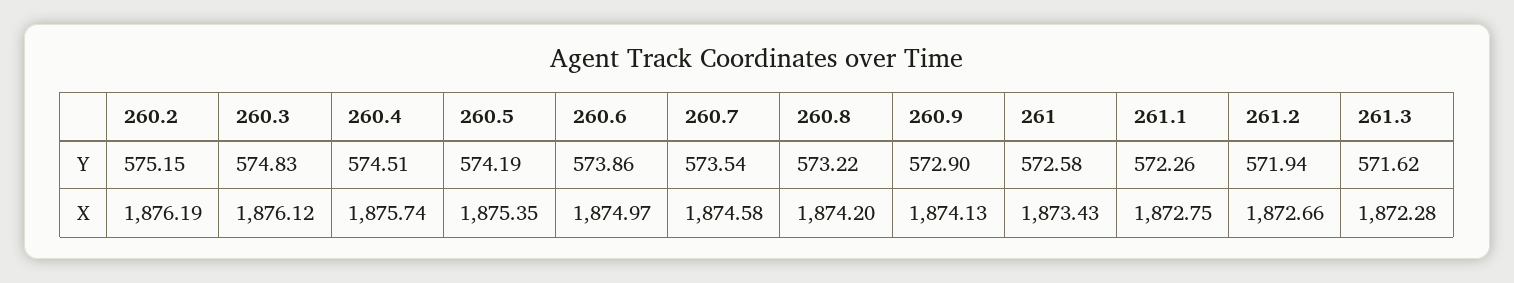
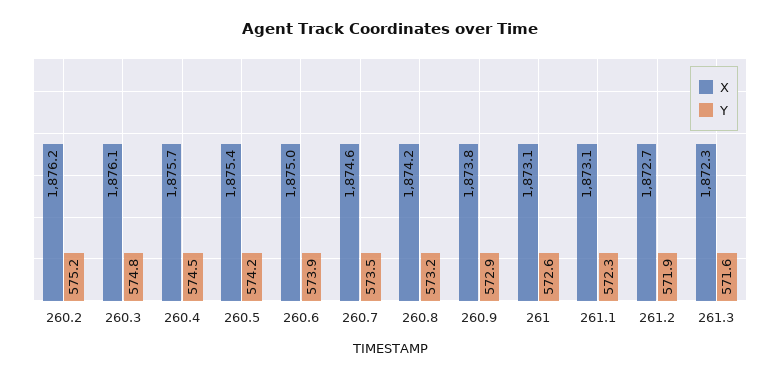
  {
    "Y": {
      "260.2": 575.15,
      "260.3": 574.83,
      "260.4": 574.51,
      "260.5": 574.19,
      "260.6": 573.86,
      "260.7": 573.54,
      "260.8": 573.22,
      "260.9": 572.9,
      "261": 572.58,
      "261.1": 572.26,
      "261.2": 571.94,
      "261.3": 571.62
    },
    "X": {
      "260.2": 1876.19,
      "260.3": 1876.12,
      "260.4": 1875.74,
      "260.5": 1875.35,
      "260.6": 1874.97,
      "260.7": 1874.58,
      "260.8": 1874.2,
-     "260.9": 1874.13,
+     "260.9": 1873.8,
-     "261": 1873.43,
+     "261": 1873.1,
-     "261.1": 1872.75,
+     "261.1": 1873.1,
      "261.2": 1872.66,
      "261.3": 1872.28
    }
  }

